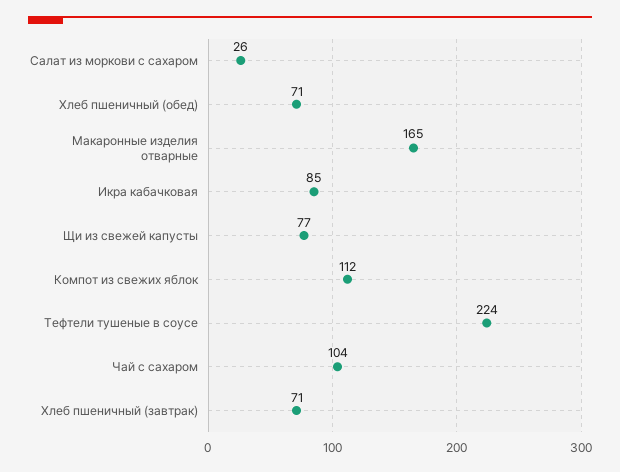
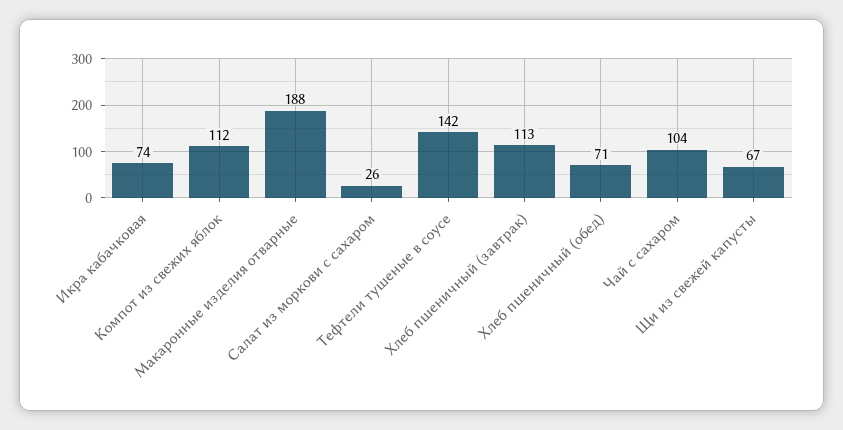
  {
    "Салат из моркови с сахаром": 26,
    "Хлеб пшеничный (обед)": 71,
-   "Макаронные изделия отварные": 165,
+   "Макаронные изделия отварные": 188,
-   "Икра кабачковая": 85,
+   "Икра кабачковая": 74,
-   "Щи из свежей капусты": 77,
+   "Щи из свежей капусты": 67,
    "Компот из свежих яблок": 112,
-   "Тефтели тушеные в соусе": 224,
+   "Тефтели тушеные в соусе": 142,
    "Чай с сахаром": 104,
-   "Хлеб пшеничный (завтрак)": 71
+   "Хлеб пшеничный (завтрак)": 113
  }

